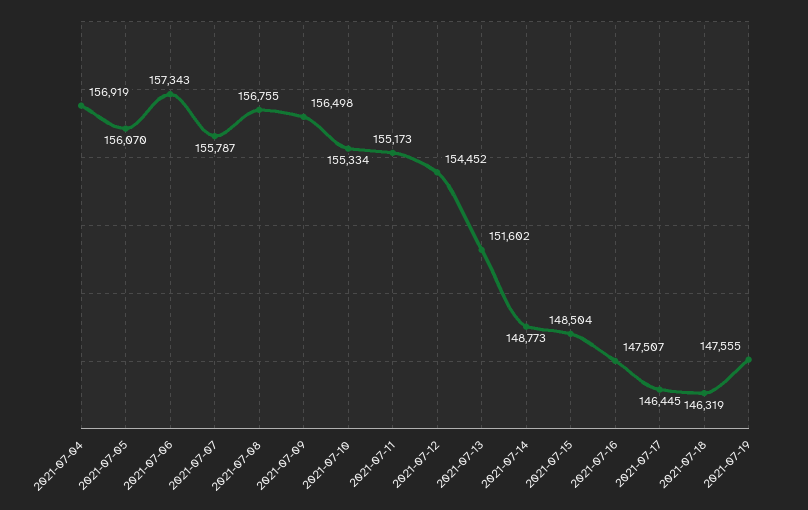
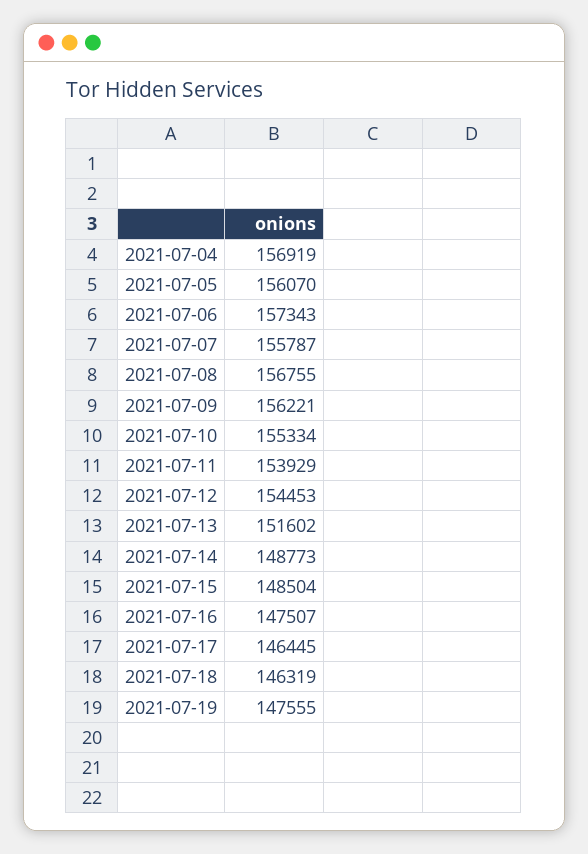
  {
    "2021-07-04": 156919,
    "2021-07-05": 156070,
    "2021-07-06": 157343,
    "2021-07-07": 155787,
    "2021-07-08": 156755,
-   "2021-07-09": 156498,
+   "2021-07-09": 156221,
    "2021-07-10": 155334,
-   "2021-07-11": 155173,
+   "2021-07-11": 153929,
-   "2021-07-12": 154452,
+   "2021-07-12": 154453,
    "2021-07-13": 151602,
    "2021-07-14": 148773,
    "2021-07-15": 148504,
    "2021-07-16": 147507,
    "2021-07-17": 146445,
    "2021-07-18": 146319,
    "2021-07-19": 147555
  }

